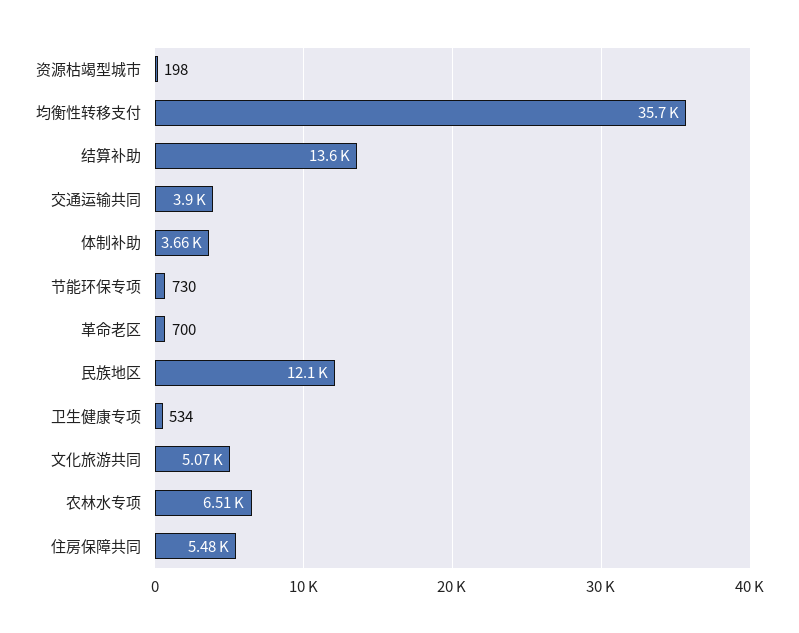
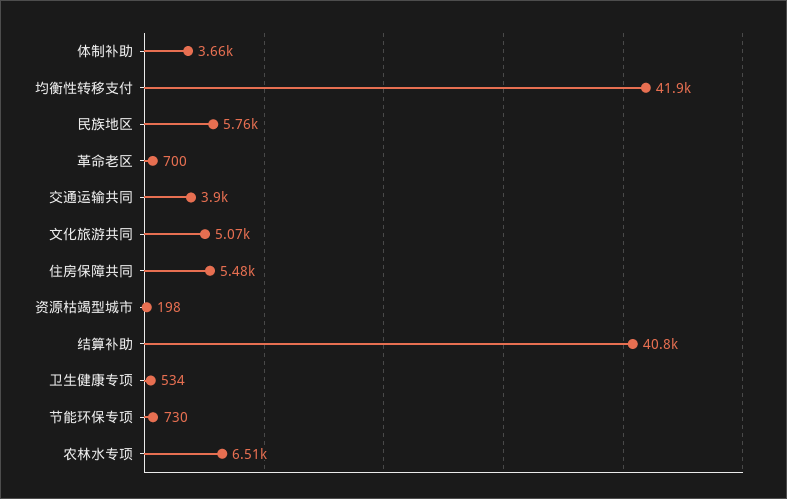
  {
    "资源枯竭型城市": 198,
-   "均衡性转移支付": 35700,
+   "均衡性转移支付": 41900,
-   "结算补助": 13600,
+   "结算补助": 40800,
    "交通运输共同": 3900,
    "体制补助": 3660,
    "节能环保专项": 730,
    "革命老区": 700,
-   "民族地区": 12100,
+   "民族地区": 5760,
    "卫生健康专项": 534,
    "文化旅游共同": 5070,
    "农林水专项": 6510,
    "住房保障共同": 5480
  }

